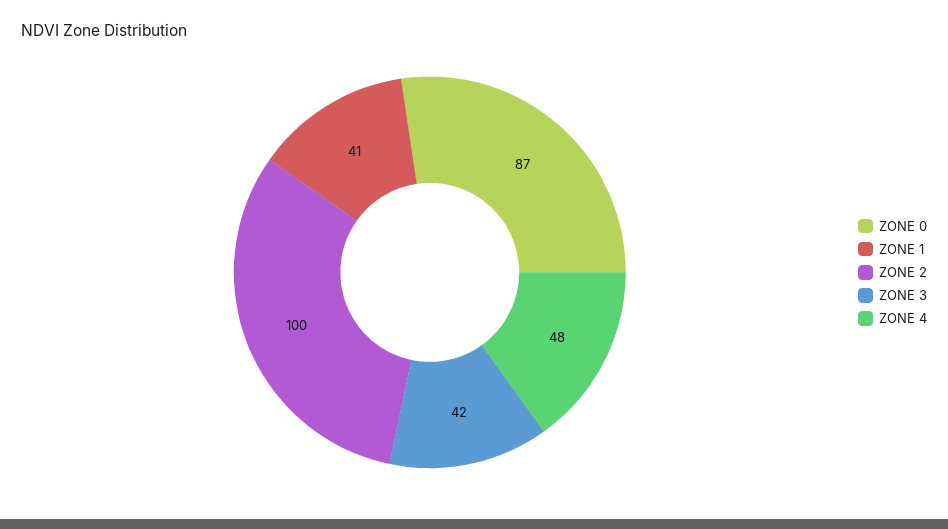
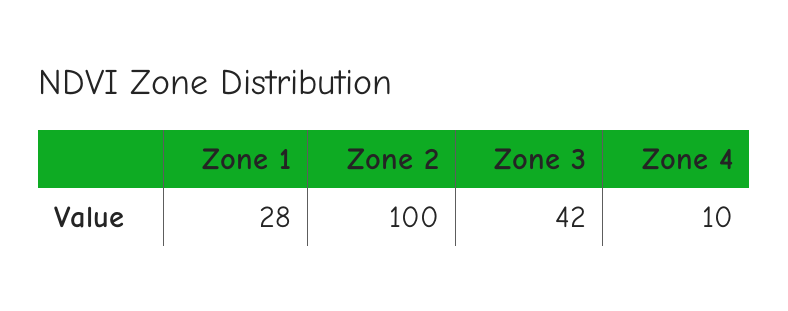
  {
-   "ZONE 0": 87,
-   "ZONE 1": 41,
+   "ZONE 1": 28,
    "ZONE 2": 100,
    "ZONE 3": 42,
-   "ZONE 4": 48
+   "ZONE 4": 10
  }

